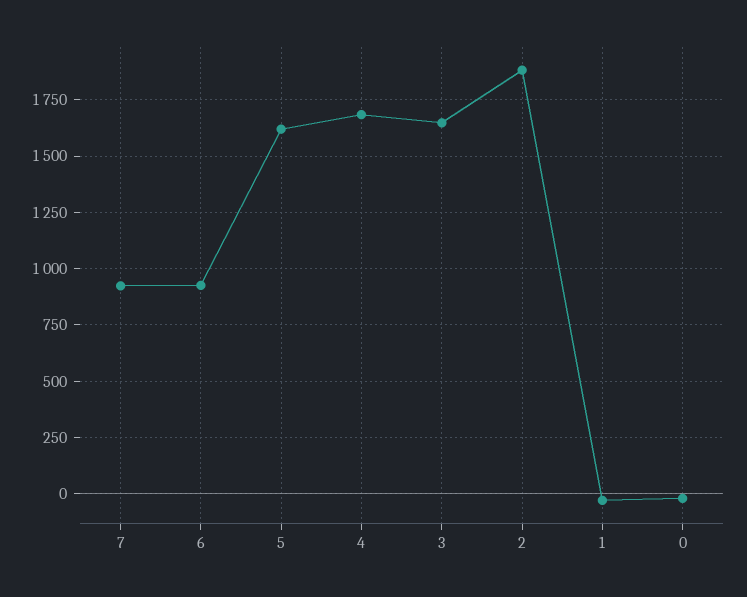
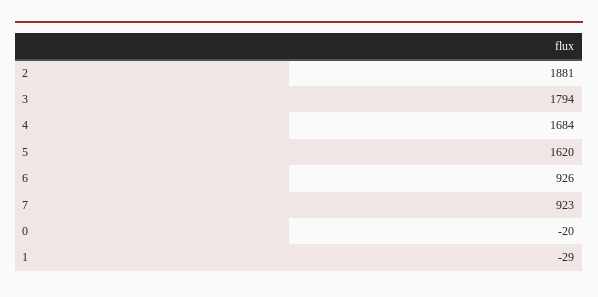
  {
    "7": 923,
    "6": 926,
    "5": 1620,
    "4": 1684,
-   "3": 1650,
+   "3": 1794,
    "2": 1881,
    "1": -29,
    "0": -20
  }

